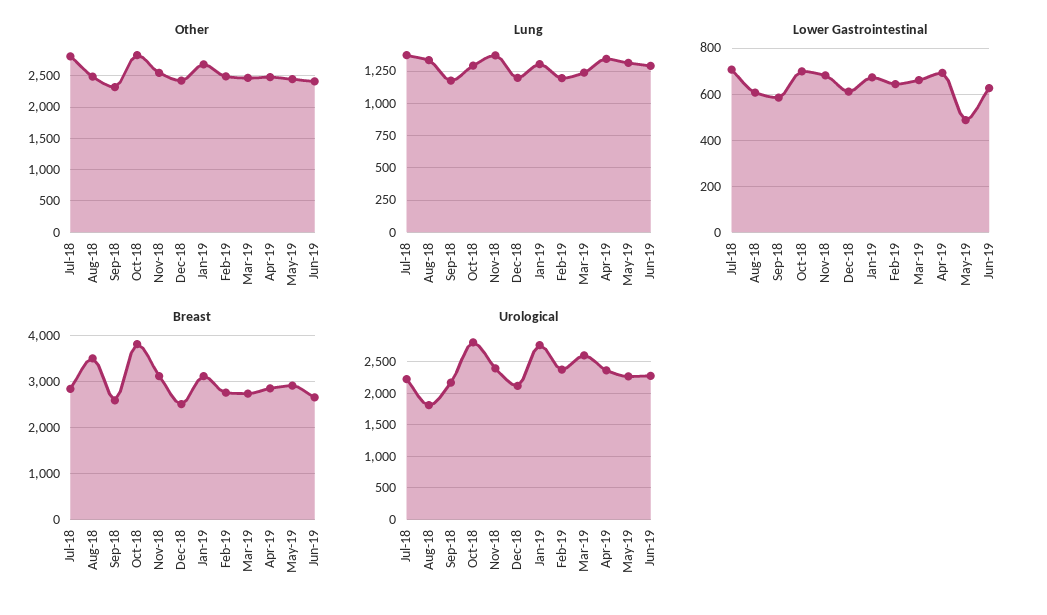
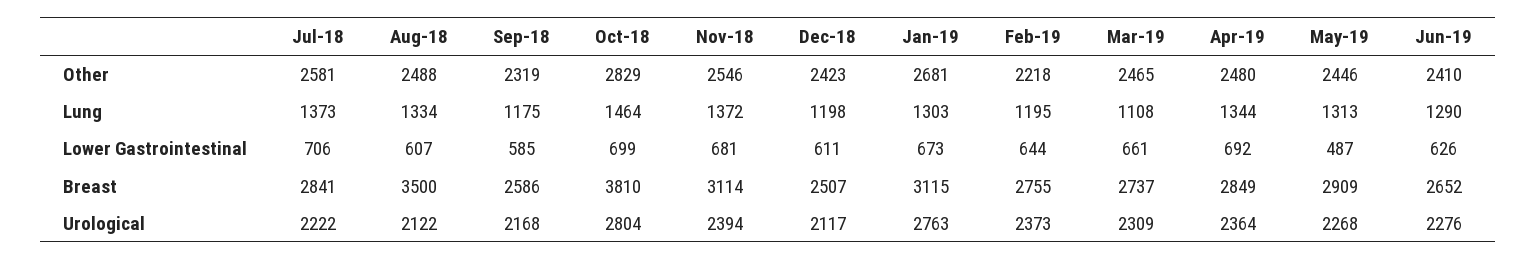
  {
    "Other": {
-     "Jul-18": 2800,
+     "Jul-18": 2581,
      "Aug-18": 2488,
      "Sep-18": 2319,
      "Oct-18": 2829,
      "Nov-18": 2546,
      "Dec-18": 2423,
      "Jan-19": 2681,
-     "Feb-19": 2500,
+     "Feb-19": 2218,
      "Mar-19": 2465,
      "Apr-19": 2480,
      "May-19": 2446,
      "Jun-19": 2410
    },
    "Lung": {
      "Jul-18": 1373,
      "Aug-18": 1334,
      "Sep-18": 1175,
-     "Oct-18": 1300,
+     "Oct-18": 1464,
      "Nov-18": 1372,
      "Dec-18": 1198,
      "Jan-19": 1303,
      "Feb-19": 1195,
-     "Mar-19": 1250,
+     "Mar-19": 1108,
      "Apr-19": 1344,
      "May-19": 1313,
      "Jun-19": 1290
    },
    "Lower Gastrointestinal": {
      "Jul-18": 706,
      "Aug-18": 607,
      "Sep-18": 585,
      "Oct-18": 699,
      "Nov-18": 681,
      "Dec-18": 611,
      "Jan-19": 673,
      "Feb-19": 644,
      "Mar-19": 661,
      "Apr-19": 692,
      "May-19": 487,
      "Jun-19": 626
    },
    "Breast": {
      "Jul-18": 2841,
      "Aug-18": 3500,
      "Sep-18": 2586,
      "Oct-18": 3810,
      "Nov-18": 3114,
      "Dec-18": 2507,
      "Jan-19": 3115,
      "Feb-19": 2755,
      "Mar-19": 2737,
      "Apr-19": 2849,
      "May-19": 2909,
      "Jun-19": 2652
    },
    "Urological": {
      "Jul-18": 2222,
-     "Aug-18": 1800,
+     "Aug-18": 2122,
      "Sep-18": 2168,
      "Oct-18": 2804,
      "Nov-18": 2394,
      "Dec-18": 2117,
      "Jan-19": 2763,
      "Feb-19": 2373,
-     "Mar-19": 2600,
+     "Mar-19": 2309,
      "Apr-19": 2364,
      "May-19": 2268,
      "Jun-19": 2276
    }
  }

